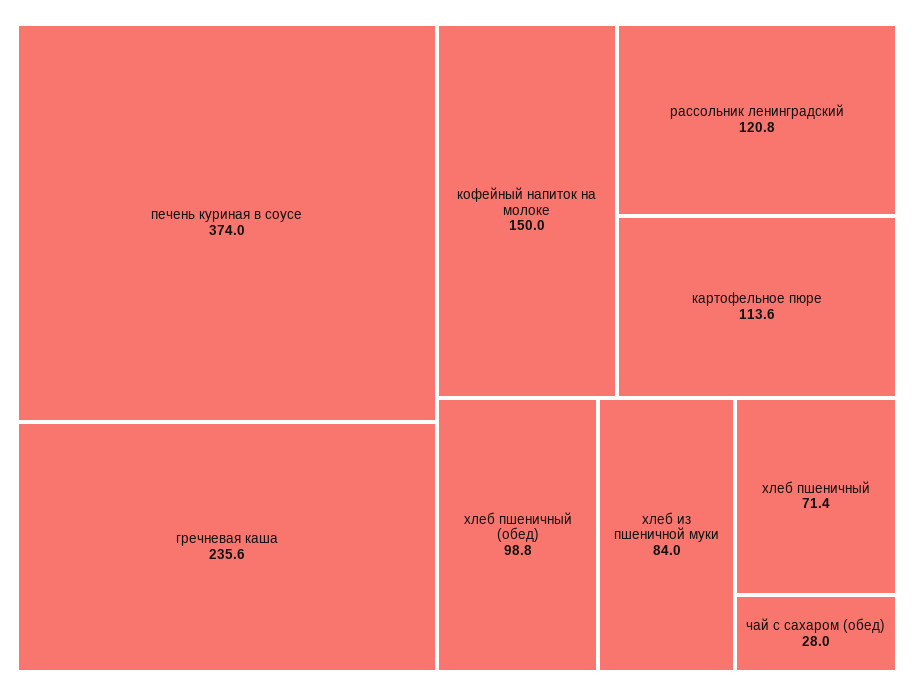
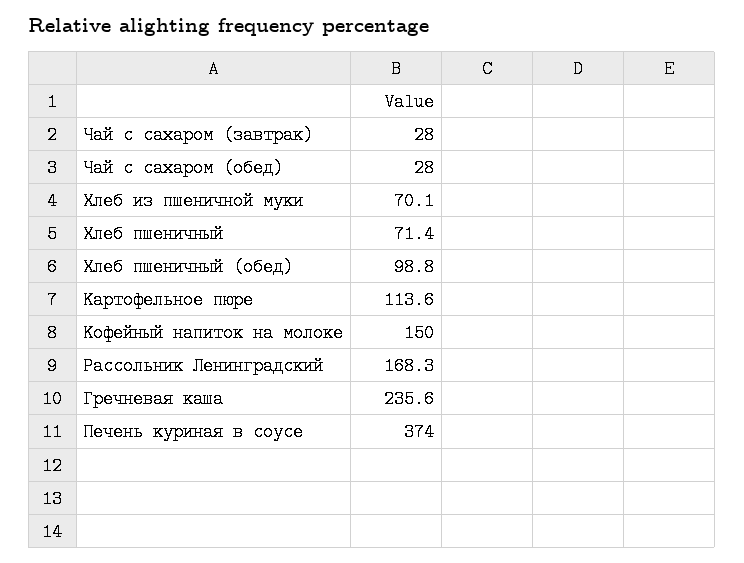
  {
    "печень куриная в соусе": 374,
    "гречневая каша": 235.6,
    "кофейный напиток на молоке": 150,
-   "рассольник ленинградский": 120.8,
+   "рассольник ленинградский": 168.3,
    "картофельное пюре": 113.6,
    "хлеб пшеничный (обед)": 98.8,
-   "хлеб из пшеничной муки": 84,
+   "хлеб из пшеничной муки": 70.1,
    "хлеб пшеничный": 71.4,
-   "чай с сахаром (обед)": 28
+   "чай с сахаром (обед)": 28,
+   "Чай с сахаром (завтрак)": 28
  }

